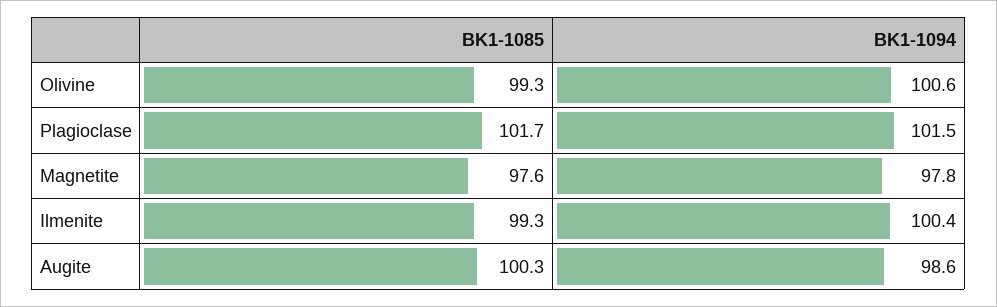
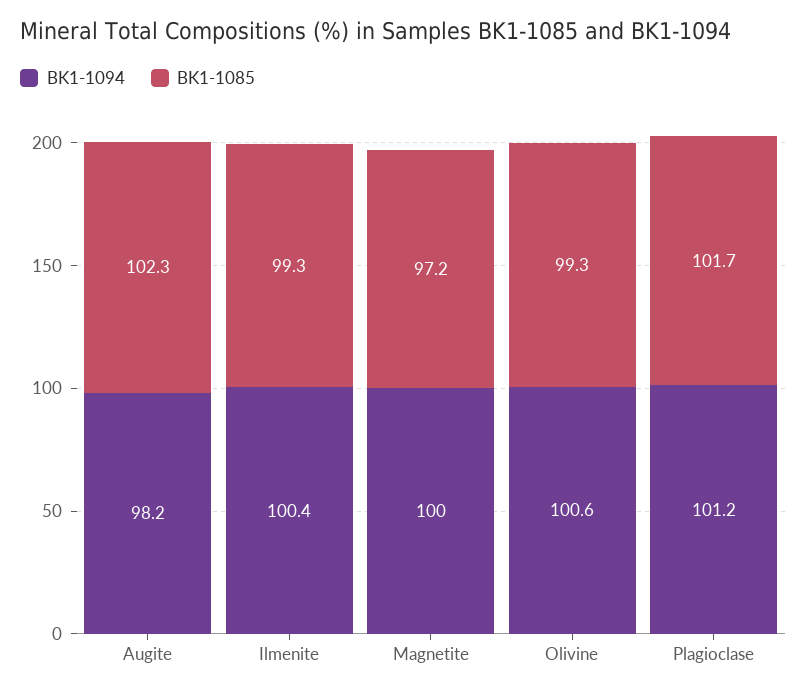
  {
    "BK1-1085": {
      "Olivine": 99.3,
      "Plagioclase": 101.7,
-     "Magnetite": 97.6,
+     "Magnetite": 97.2,
      "Ilmenite": 99.3,
-     "Augite": 100.3
+     "Augite": 102.3
    },
    "BK1-1094": {
      "Olivine": 100.6,
-     "Plagioclase": 101.5,
+     "Plagioclase": 101.2,
-     "Magnetite": 97.8,
+     "Magnetite": 100,
      "Ilmenite": 100.4,
-     "Augite": 98.6
+     "Augite": 98.2
    }
  }

